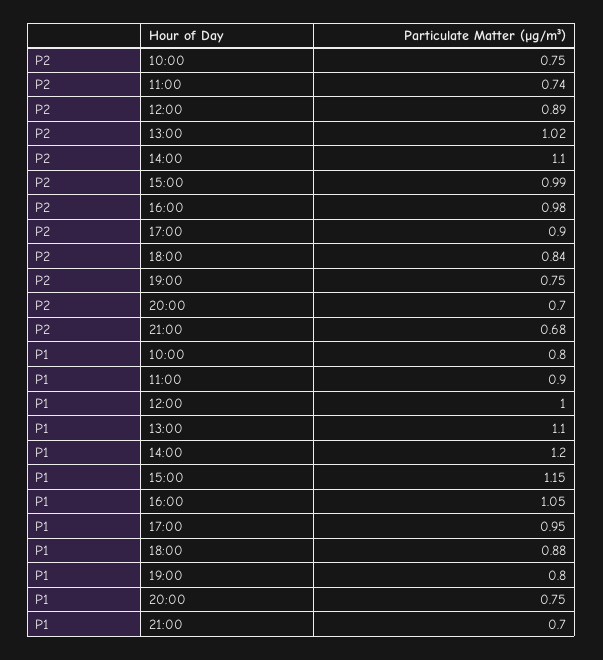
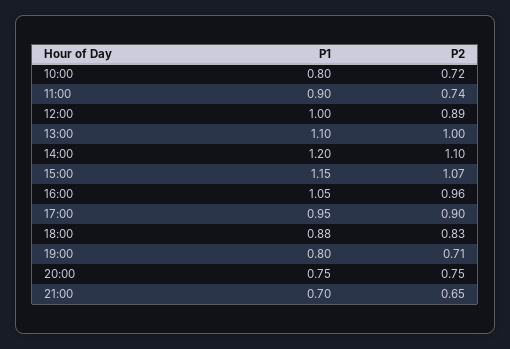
  {
    "P2": {
-     "10:00": 0.75,
+     "10:00": 0.72,
      "11:00": 0.74,
      "12:00": 0.89,
-     "13:00": 1.02,
+     "13:00": 1,
      "14:00": 1.1,
-     "15:00": 0.99,
+     "15:00": 1.07,
-     "16:00": 0.98,
+     "16:00": 0.96,
      "17:00": 0.9,
-     "18:00": 0.84,
+     "18:00": 0.83,
-     "19:00": 0.75,
+     "19:00": 0.71,
-     "20:00": 0.7,
+     "20:00": 0.75,
-     "21:00": 0.68
+     "21:00": 0.65
    },
    "P1": {
      "10:00": 0.8,
      "11:00": 0.9,
      "12:00": 1,
      "13:00": 1.1,
      "14:00": 1.2,
      "15:00": 1.15,
      "16:00": 1.05,
      "17:00": 0.95,
      "18:00": 0.88,
      "19:00": 0.8,
      "20:00": 0.75,
      "21:00": 0.7
    }
  }

